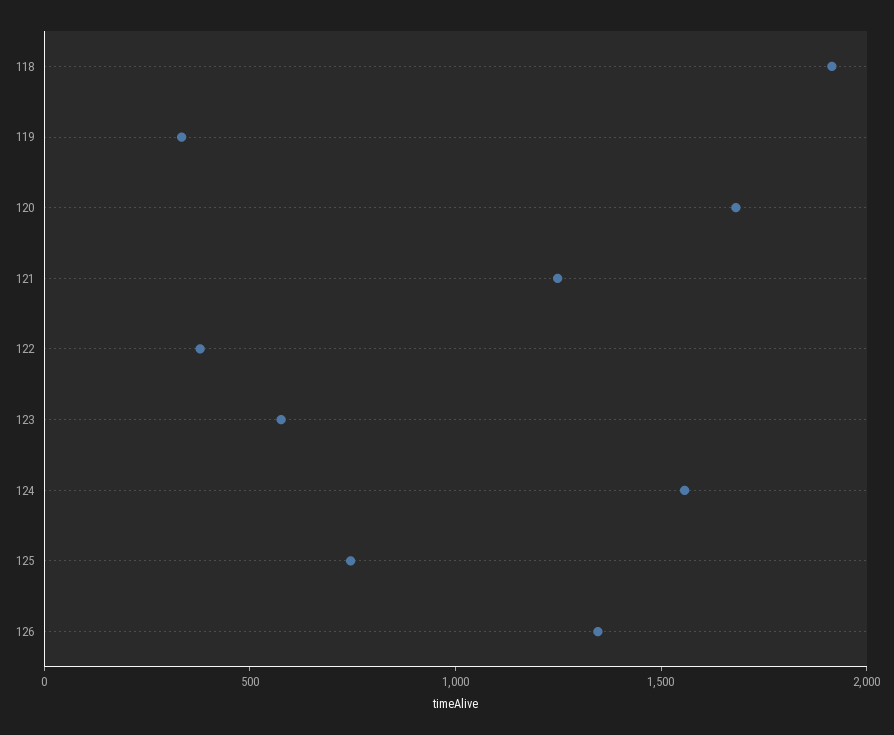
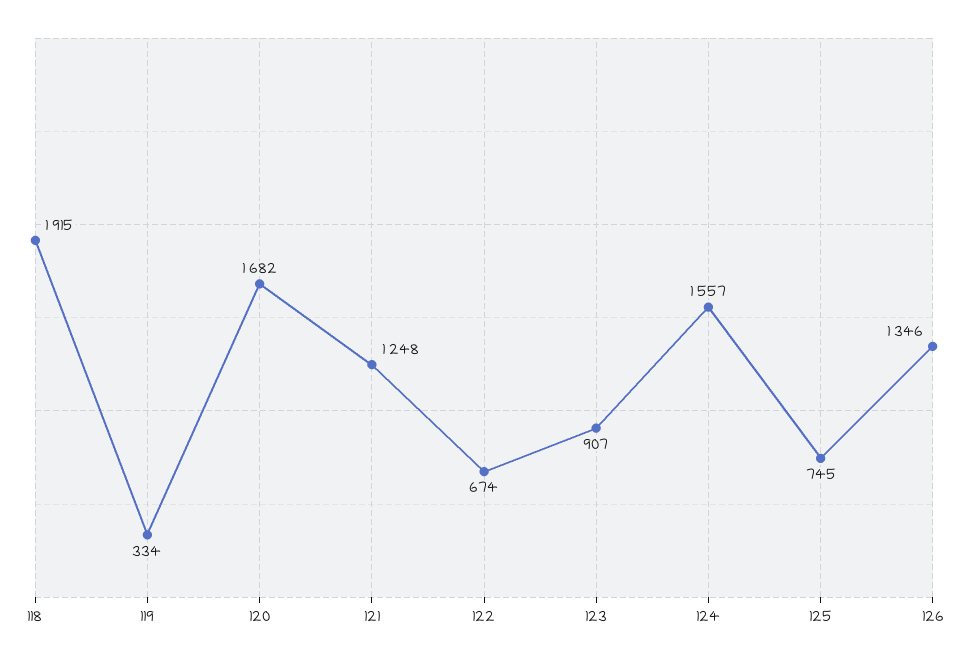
  {
    "118": 1915,
    "119": 334,
    "120": 1682,
    "121": 1248,
-   "122": 400,
+   "122": 674,
-   "123": 600,
+   "123": 907,
    "124": 1557,
    "125": 745,
    "126": 1346
  }

